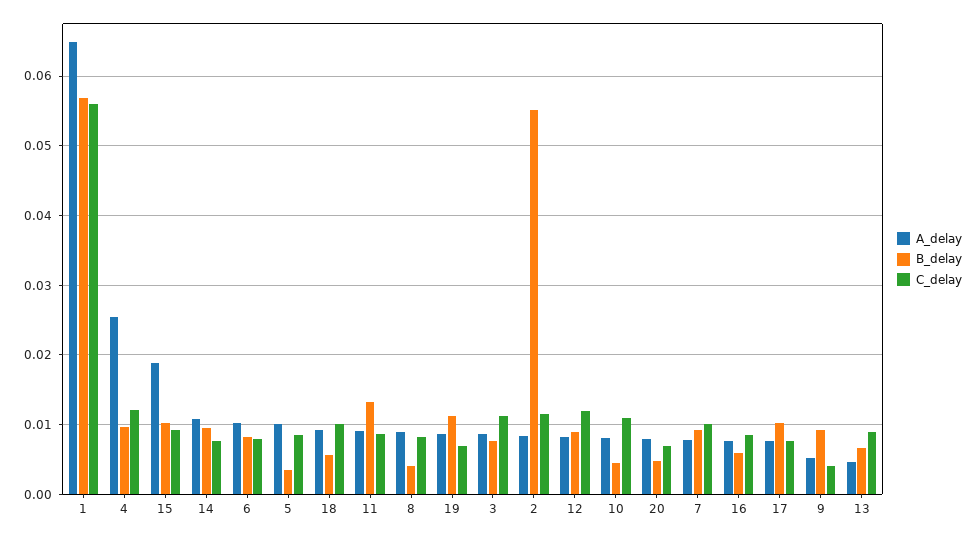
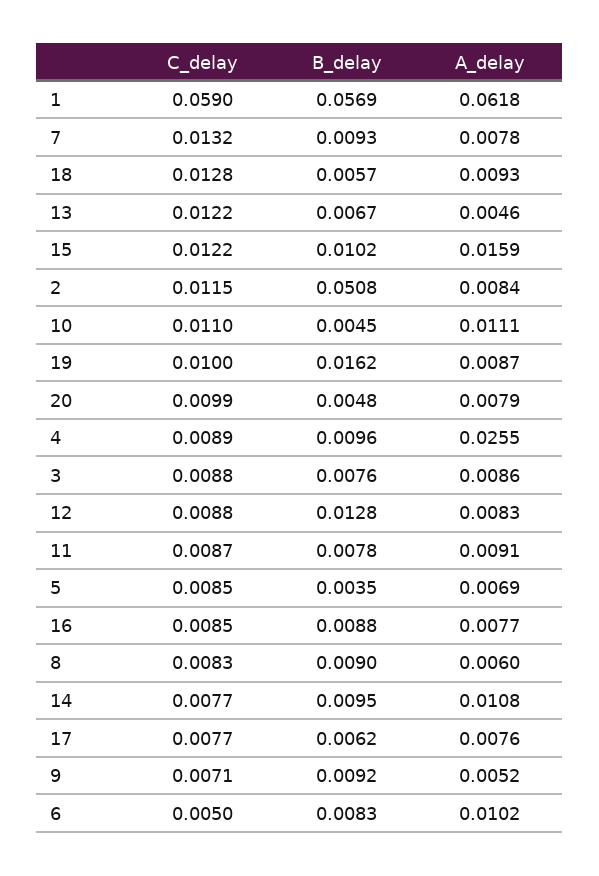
  {
    "A_delay": {
-     "1": 0.065,
+     "1": 0.0618,
      "4": 0.0255,
-     "15": 0.019,
+     "15": 0.0159,
      "14": 0.0108,
      "6": 0.0102,
-     "5": 0.01,
+     "5": 0.0069,
      "18": 0.0093,
      "11": 0.0091,
-     "8": 0.009,
+     "8": 0.006,
      "19": 0.0087,
      "3": 0.0086,
      "2": 0.0084,
      "12": 0.0083,
-     "10": 0.008,
+     "10": 0.0111,
      "20": 0.0079,
      "7": 0.0078,
      "16": 0.0077,
      "17": 0.0076,
      "9": 0.0052,
      "13": 0.0046
    },
    "B_delay": {
      "1": 0.0569,
      "4": 0.0096,
      "15": 0.0102,
      "14": 0.0095,
      "6": 0.0083,
      "5": 0.0035,
      "18": 0.0057,
-     "11": 0.013,
+     "11": 0.0078,
-     "8": 0.004,
+     "8": 0.009,
-     "19": 0.011,
+     "19": 0.0162,
      "3": 0.0076,
-     "2": 0.055,
+     "2": 0.0508,
-     "12": 0.009,
+     "12": 0.0128,
      "10": 0.0045,
      "20": 0.0048,
      "7": 0.0093,
-     "16": 0.006,
+     "16": 0.0088,
-     "17": 0.01,
+     "17": 0.0062,
      "9": 0.0092,
      "13": 0.0067
    },
    "C_delay": {
-     "1": 0.056,
+     "1": 0.059,
-     "4": 0.012,
+     "4": 0.0089,
-     "15": 0.009,
+     "15": 0.0122,
      "14": 0.0077,
-     "6": 0.008,
+     "6": 0.005,
      "5": 0.0085,
-     "18": 0.01,
+     "18": 0.0128,
      "11": 0.0087,
      "8": 0.0083,
-     "19": 0.007,
+     "19": 0.01,
-     "3": 0.011,
+     "3": 0.0088,
      "2": 0.0115,
-     "12": 0.012,
+     "12": 0.0088,
      "10": 0.011,
-     "20": 0.007,
+     "20": 0.0099,
-     "7": 0.01,
+     "7": 0.0132,
      "16": 0.0085,
      "17": 0.0077,
-     "9": 0.004,
+     "9": 0.0071,
-     "13": 0.009
+     "13": 0.0122
    }
  }

